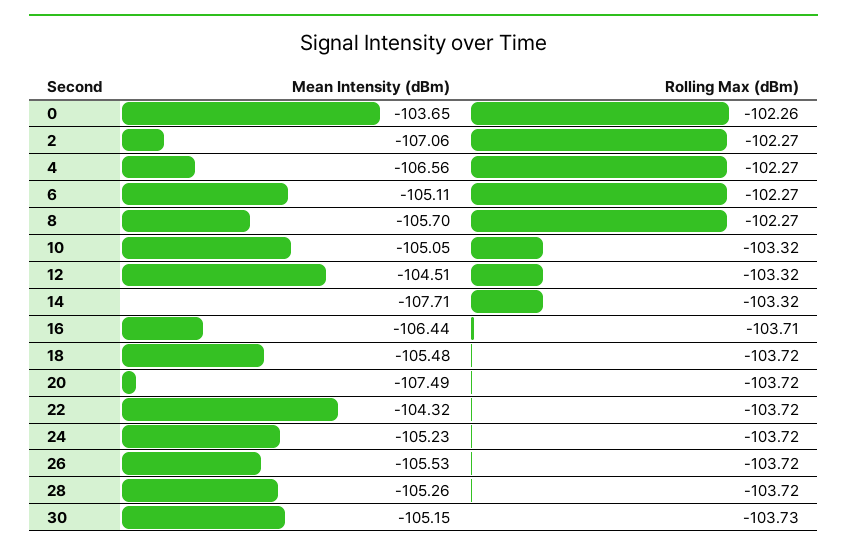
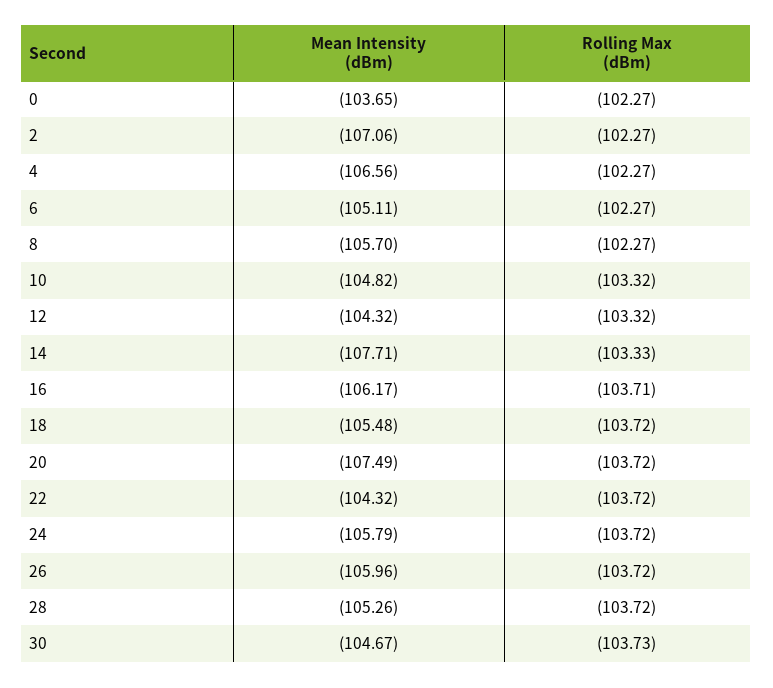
  {
    "Mean Intensity (dBm)": {
      "0": -103.65,
      "2": -107.06,
      "4": -106.56,
      "6": -105.11,
      "8": -105.7,
-     "10": -105.05,
+     "10": -104.82,
-     "12": -104.51,
+     "12": -104.32,
      "14": -107.71,
-     "16": -106.44,
+     "16": -106.17,
      "18": -105.48,
      "20": -107.49,
      "22": -104.32,
-     "24": -105.23,
+     "24": -105.79,
-     "26": -105.53,
+     "26": -105.96,
      "28": -105.26,
-     "30": -105.15
+     "30": -104.67
    },
    "Rolling Max (dBm)": {
-     "0": -102.26,
+     "0": -102.27,
      "2": -102.27,
      "4": -102.27,
      "6": -102.27,
      "8": -102.27,
      "10": -103.32,
      "12": -103.32,
-     "14": -103.32,
+     "14": -103.33,
      "16": -103.71,
      "18": -103.72,
      "20": -103.72,
      "22": -103.72,
      "24": -103.72,
      "26": -103.72,
      "28": -103.72,
      "30": -103.73
    }
  }

